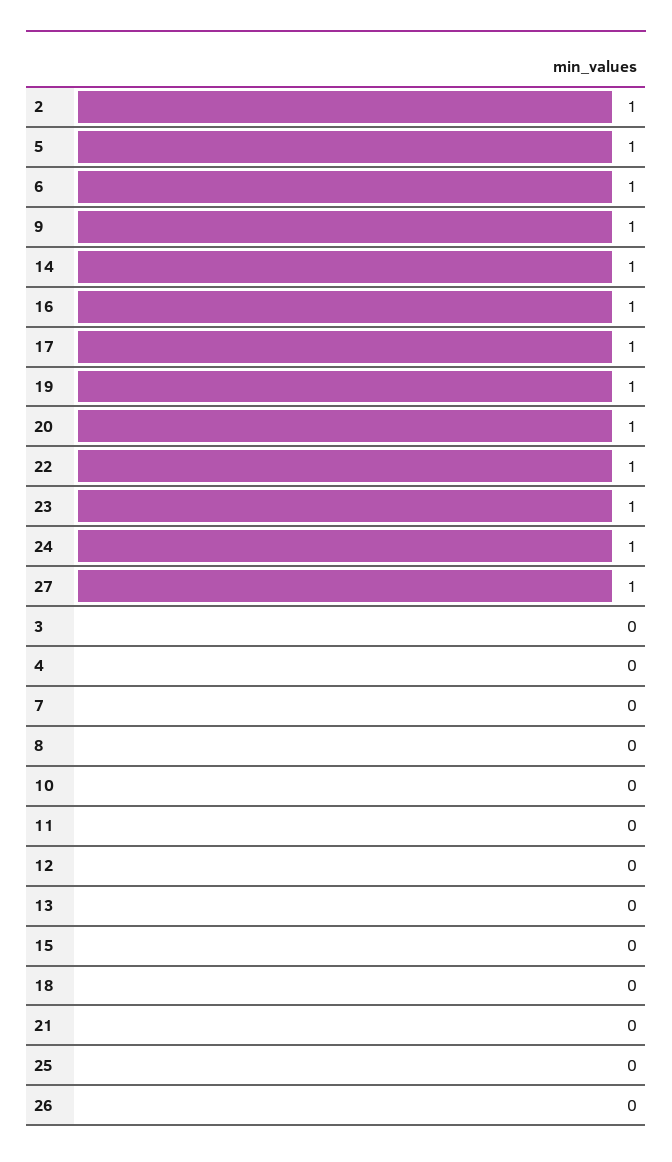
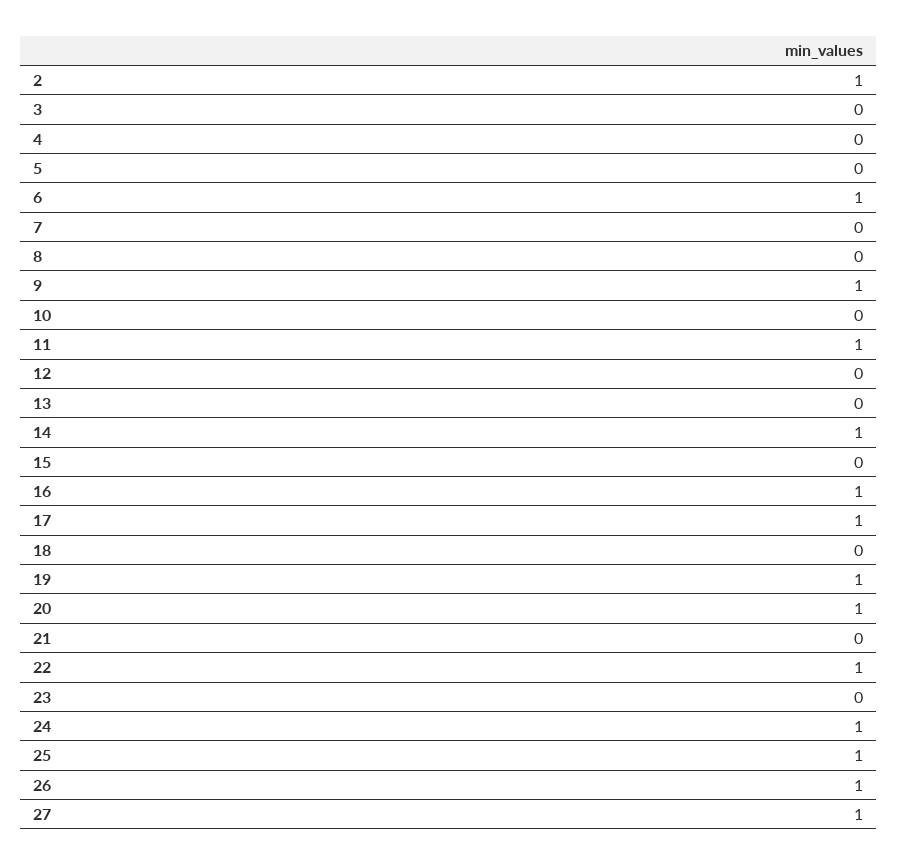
  {
    "2": 1,
-   "5": 1,
+   "5": 0,
    "6": 1,
    "9": 1,
    "14": 1,
    "16": 1,
    "17": 1,
    "19": 1,
    "20": 1,
    "22": 1,
-   "23": 1,
+   "23": 0,
    "24": 1,
    "27": 1,
    "3": 0,
    "4": 0,
    "7": 0,
    "8": 0,
    "10": 0,
-   "11": 0,
+   "11": 1,
    "12": 0,
    "13": 0,
    "15": 0,
    "18": 0,
    "21": 0,
-   "25": 0,
+   "25": 1,
-   "26": 0
+   "26": 1
  }

